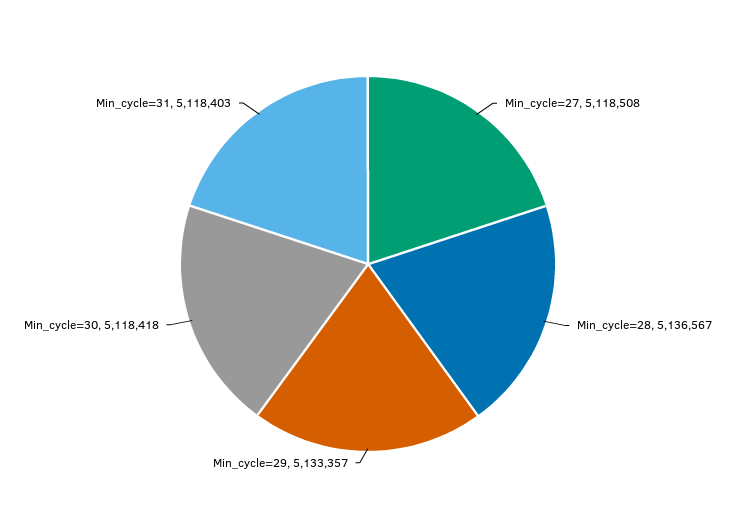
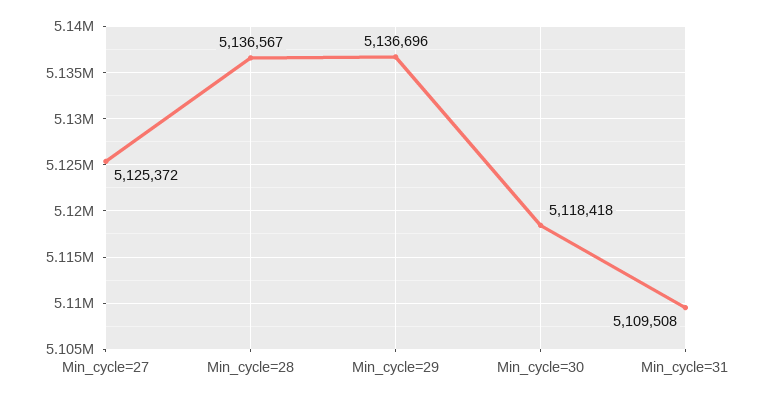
  {
-   "Min_cycle=27": 5118508,
+   "Min_cycle=27": 5125372,
    "Min_cycle=28": 5136567,
-   "Min_cycle=29": 5133357,
+   "Min_cycle=29": 5136696,
    "Min_cycle=30": 5118418,
-   "Min_cycle=31": 5118403
+   "Min_cycle=31": 5109508
  }

